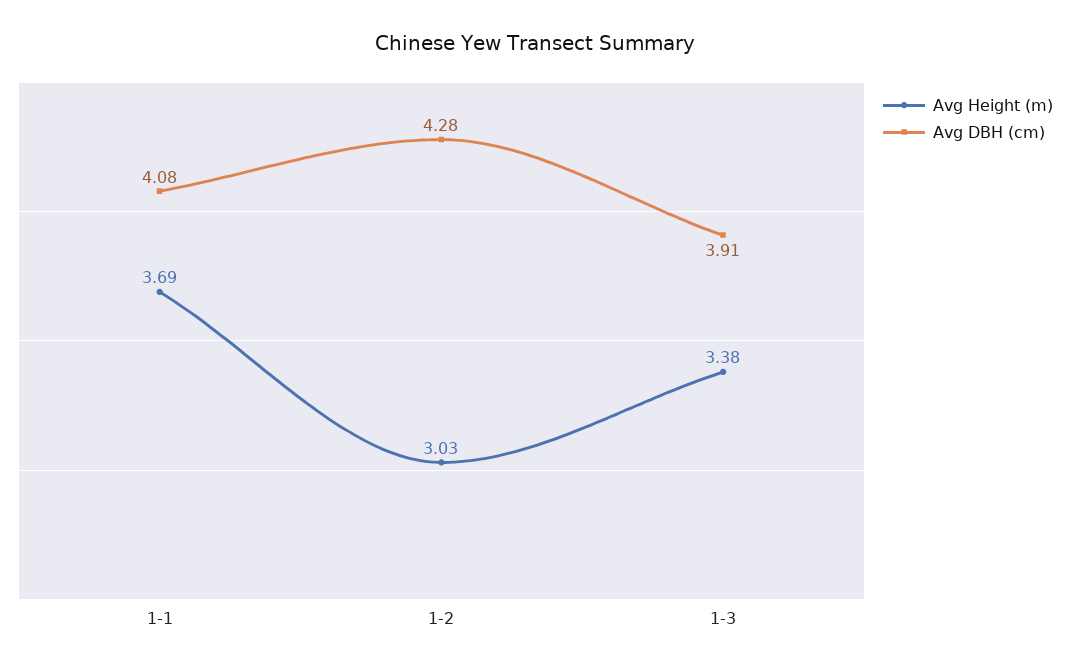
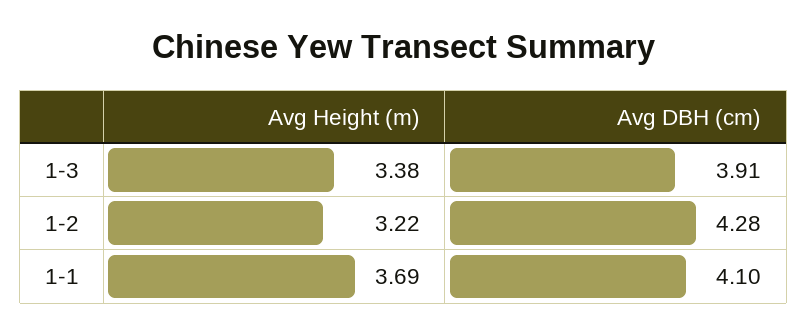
  {
    "Avg Height (m)": {
      "1-1": 3.69,
-     "1-2": 3.03,
+     "1-2": 3.22,
      "1-3": 3.38
    },
    "Avg DBH (cm)": {
-     "1-1": 4.08,
+     "1-1": 4.1,
      "1-2": 4.28,
      "1-3": 3.91
    }
  }

